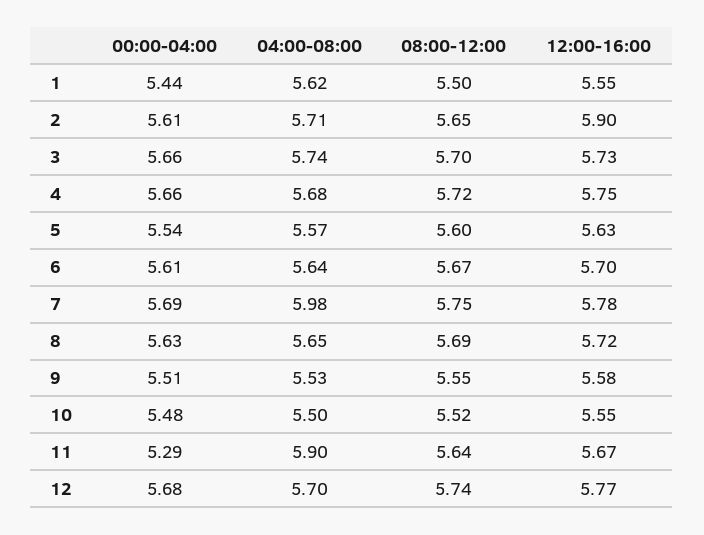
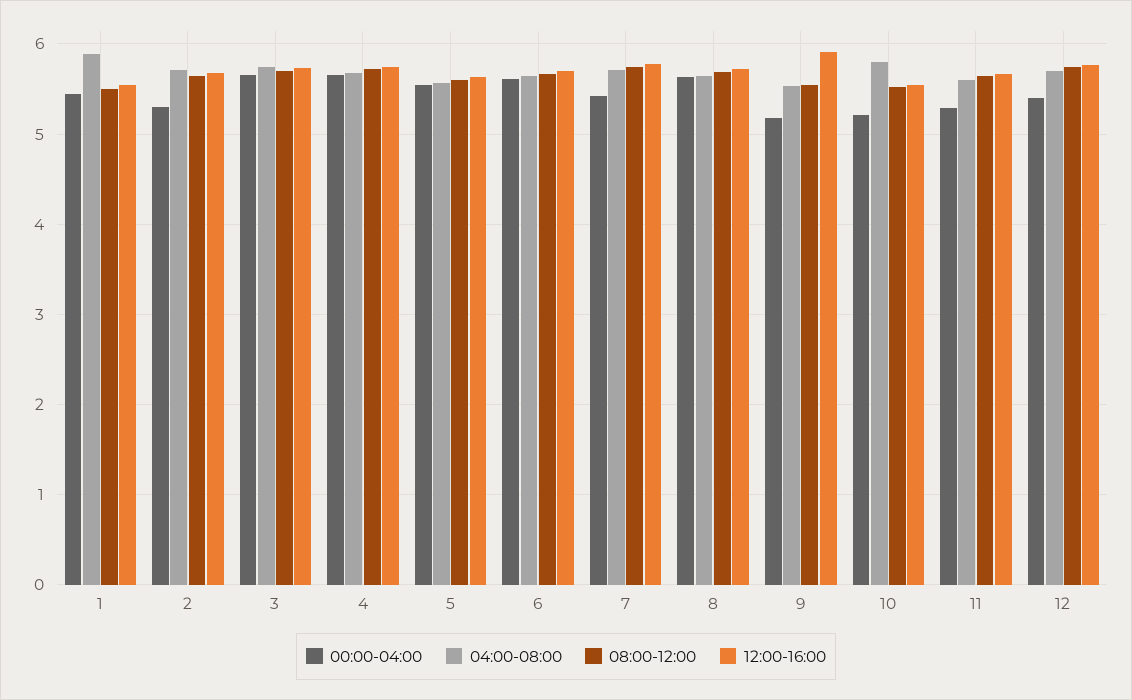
  {
    "00:00-04:00": {
      "1": 5.44,
-     "2": 5.61,
+     "2": 5.3,
      "3": 5.66,
      "4": 5.66,
      "5": 5.54,
      "6": 5.61,
-     "7": 5.69,
+     "7": 5.4,
      "8": 5.63,
-     "9": 5.51,
+     "9": 5.2,
-     "10": 5.48,
+     "10": 5.2,
      "11": 5.29,
-     "12": 5.68
+     "12": 5.4
    },
    "04:00-08:00": {
-     "1": 5.62,
+     "1": 5.9,
      "2": 5.71,
      "3": 5.74,
      "4": 5.68,
      "5": 5.57,
      "6": 5.64,
-     "7": 5.98,
+     "7": 5.7,
      "8": 5.65,
      "9": 5.53,
-     "10": 5.5,
+     "10": 5.8,
-     "11": 5.9,
+     "11": 5.6,
      "12": 5.7
    },
    "08:00-12:00": {
      "1": 5.5,
      "2": 5.65,
      "3": 5.7,
      "4": 5.72,
      "5": 5.6,
      "6": 5.67,
      "7": 5.75,
      "8": 5.69,
      "9": 5.55,
      "10": 5.52,
      "11": 5.64,
      "12": 5.74
    },
    "12:00-16:00": {
      "1": 5.55,
-     "2": 5.9,
+     "2": 5.7,
      "3": 5.73,
      "4": 5.75,
      "5": 5.63,
      "6": 5.7,
      "7": 5.78,
      "8": 5.72,
-     "9": 5.58,
+     "9": 5.9,
      "10": 5.55,
      "11": 5.67,
      "12": 5.77
    }
  }

